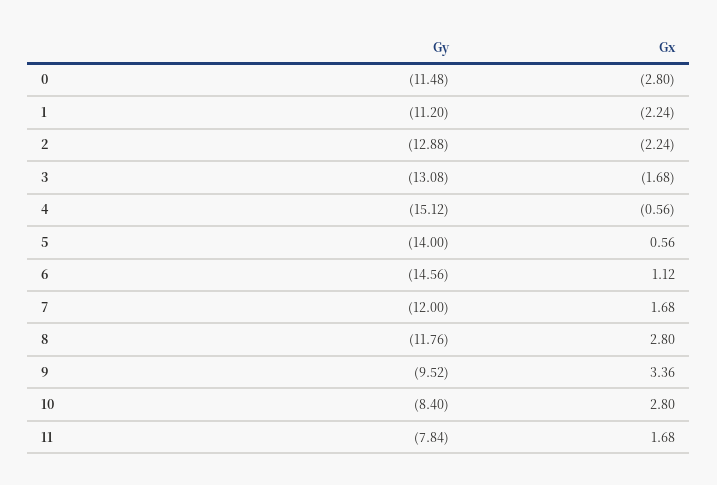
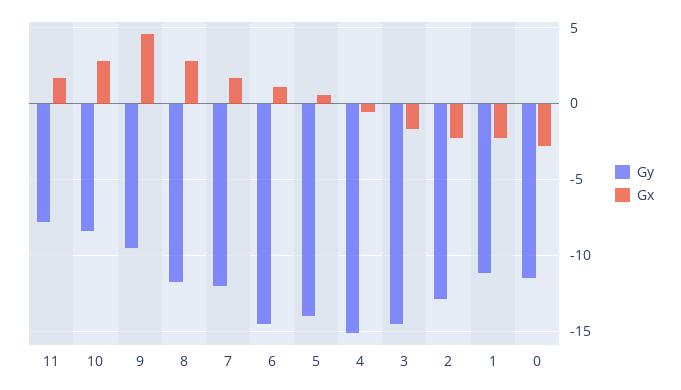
  {
    "Gy": {
      "0": -11.48,
      "1": -11.2,
      "2": -12.88,
-     "3": -13.08,
+     "3": -14.5,
      "4": -15.12,
      "5": -14,
      "6": -14.56,
      "7": -12,
      "8": -11.76,
      "9": -9.52,
      "10": -8.4,
      "11": -7.84
    },
    "Gx": {
      "0": -2.8,
      "1": -2.24,
      "2": -2.24,
      "3": -1.68,
      "4": -0.56,
      "5": 0.56,
      "6": 1.12,
      "7": 1.68,
      "8": 2.8,
-     "9": 3.36,
+     "9": 4.5,
      "10": 2.8,
      "11": 1.68
    }
  }

